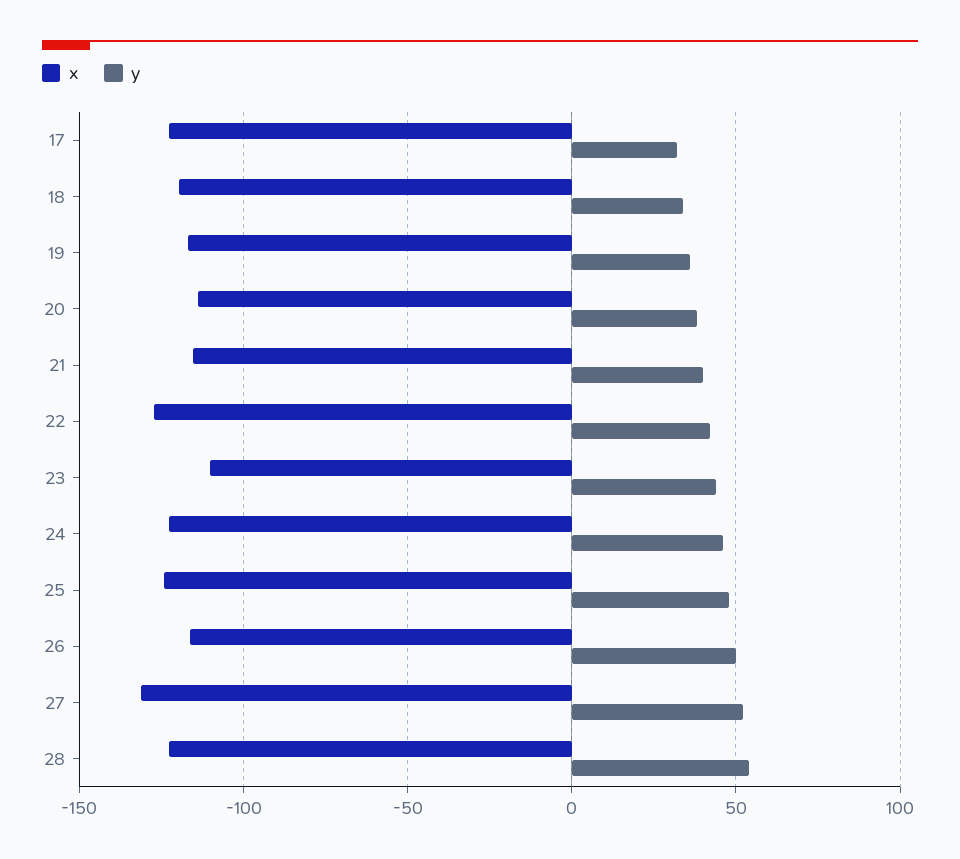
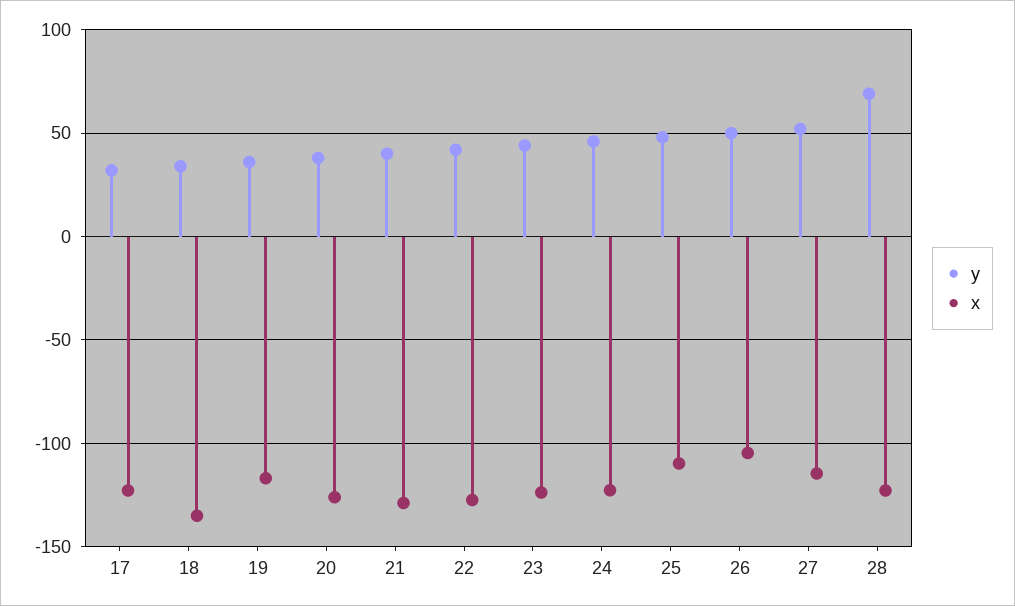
  {
    "x": {
      "17": -125,
-     "18": -120,
+     "18": -135,
      "19": -115,
-     "20": -115,
+     "20": -125,
-     "21": -115,
+     "21": -130,
      "22": -125,
-     "23": -110,
+     "23": -125,
      "24": -125,
-     "25": -125,
+     "25": -110,
-     "26": -115,
+     "26": -105,
-     "27": -130,
+     "27": -115,
      "28": -125
    },
    "y": {
      "17": 30,
      "18": 35,
      "19": 35,
      "20": 40,
      "21": 40,
      "22": 40,
      "23": 45,
      "24": 45,
      "25": 50,
      "26": 50,
      "27": 50,
-     "28": 55
+     "28": 70
    }
  }

